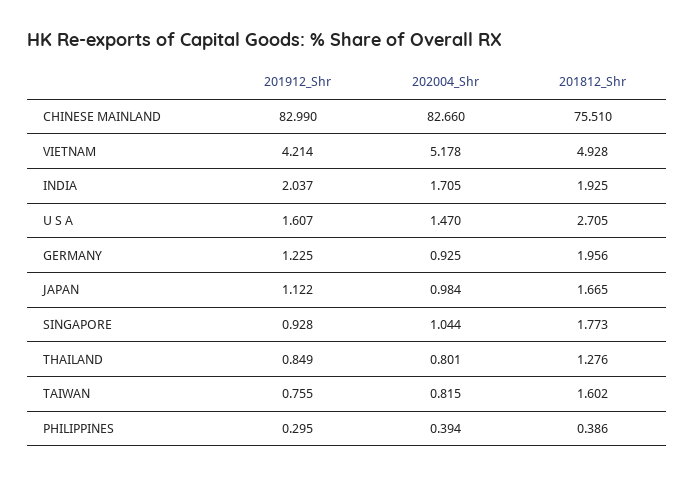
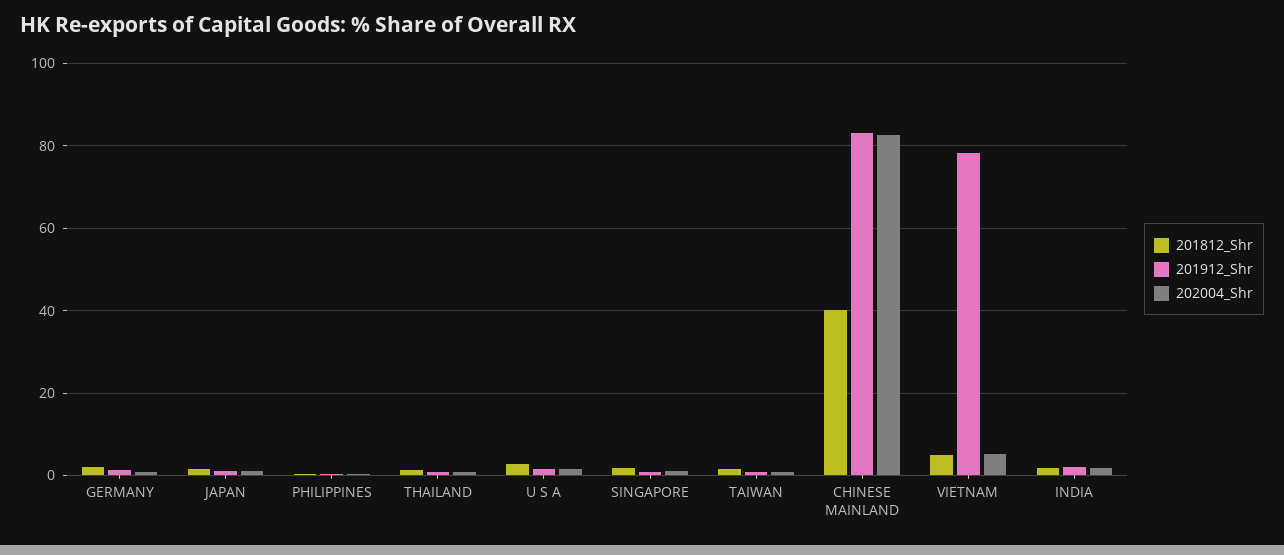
  {
    "201912_Shr": {
      "CHINESE MAINLAND": 82.99,
-     "VIETNAM": 4.214,
+     "VIETNAM": 78,
      "INDIA": 2.037,
      "U S A": 1.607,
      "GERMANY": 1.225,
      "JAPAN": 1.122,
      "SINGAPORE": 0.928,
      "THAILAND": 0.849,
      "TAIWAN": 0.755,
      "PHILIPPINES": 0.295
    },
    "202004_Shr": {
      "CHINESE MAINLAND": 82.66,
      "VIETNAM": 5.178,
      "INDIA": 1.705,
      "U S A": 1.47,
      "GERMANY": 0.925,
      "JAPAN": 0.984,
      "SINGAPORE": 1.044,
      "THAILAND": 0.801,
      "TAIWAN": 0.815,
      "PHILIPPINES": 0.394
    },
    "201812_Shr": {
-     "CHINESE MAINLAND": 75.51,
+     "CHINESE MAINLAND": 40,
      "VIETNAM": 4.928,
      "INDIA": 1.925,
      "U S A": 2.705,
      "GERMANY": 1.956,
      "JAPAN": 1.665,
      "SINGAPORE": 1.773,
      "THAILAND": 1.276,
      "TAIWAN": 1.602,
      "PHILIPPINES": 0.386
    }
  }

